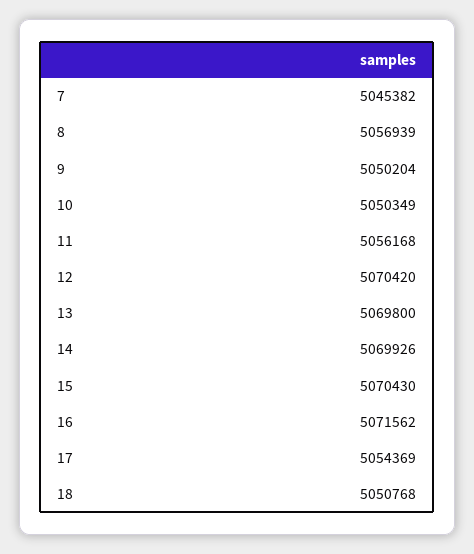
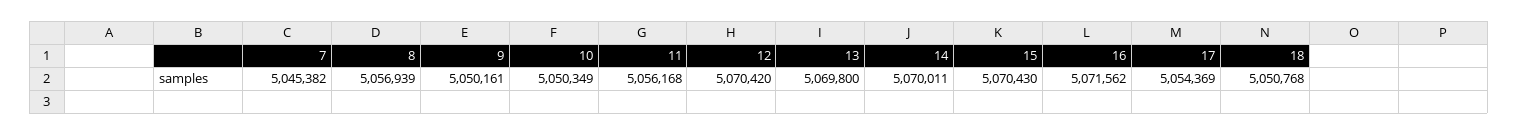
  {
    "7": 5045382,
    "8": 5056939,
-   "9": 5050204,
+   "9": 5050161,
    "10": 5050349,
    "11": 5056168,
    "12": 5070420,
    "13": 5069800,
-   "14": 5069926,
+   "14": 5070011,
    "15": 5070430,
    "16": 5071562,
    "17": 5054369,
    "18": 5050768
  }

